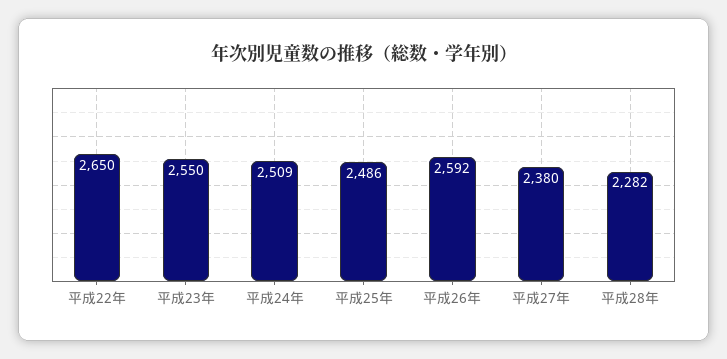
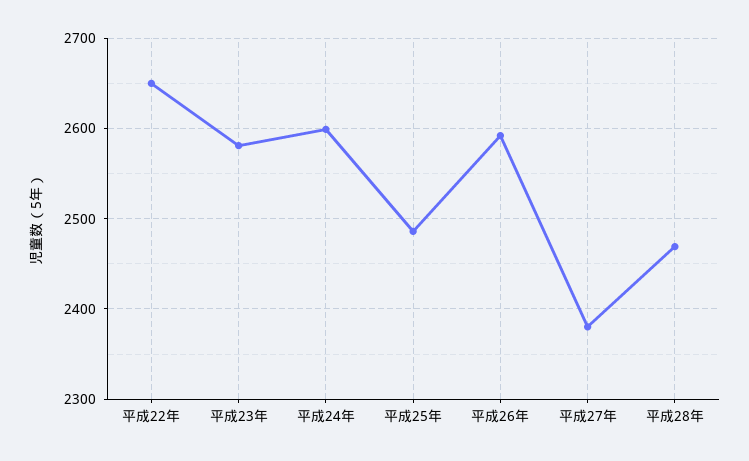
  {
    "平成22年": 2650,
-   "平成23年": 2550,
+   "平成23年": 2580,
-   "平成24年": 2509,
+   "平成24年": 2600,
    "平成25年": 2486,
    "平成26年": 2592,
    "平成27年": 2380,
-   "平成28年": 2282
+   "平成28年": 2470
  }

